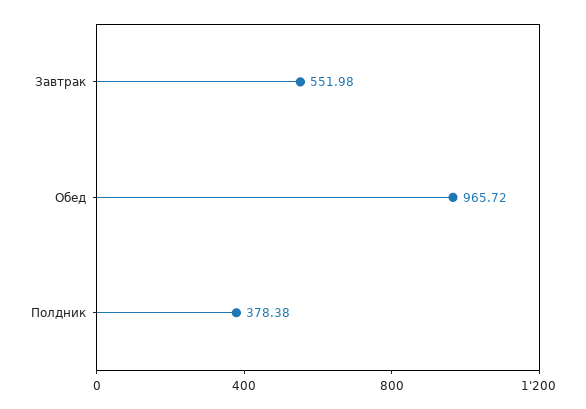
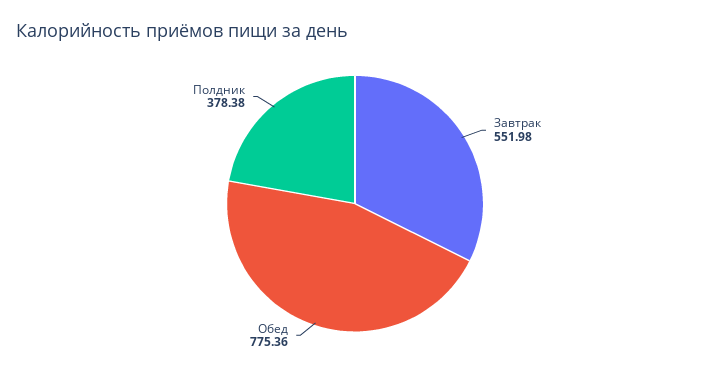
  {
    "Завтрак": 551.98,
-   "Обед": 965.72,
+   "Обед": 775.36,
    "Полдник": 378.38
  }

